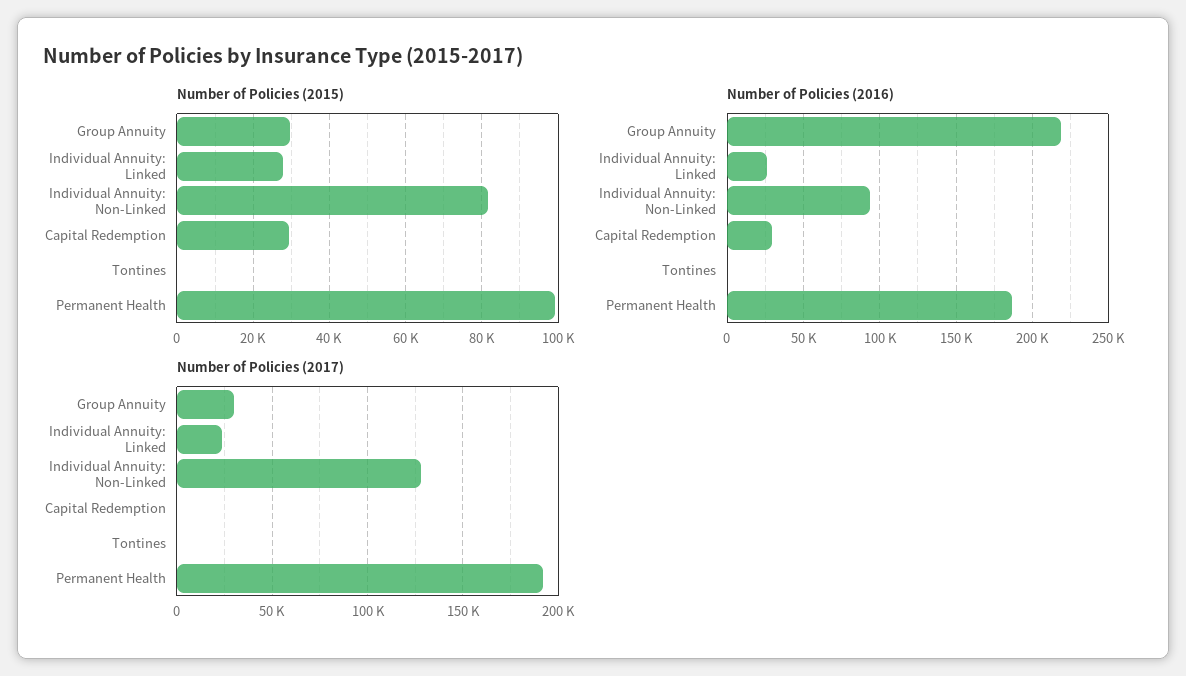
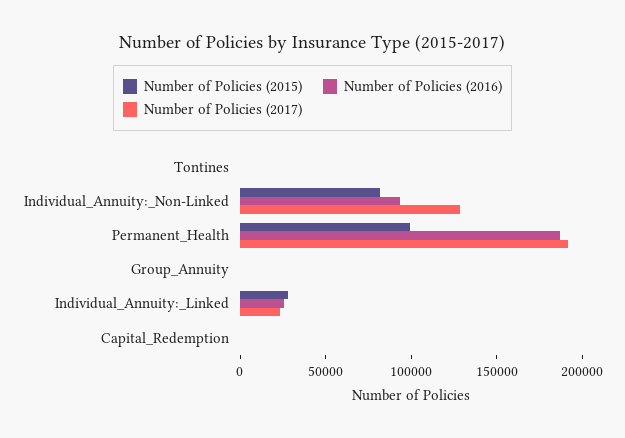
  {
    "Number of Policies (2015)": {
-     "Group Annuity": 30000,
+     "Group Annuity": 0,
      "Individual Annuity: Linked": 28000,
      "Individual Annuity: Non-Linked": 82000,
-     "Capital Redemption": 30000,
+     "Capital Redemption": 0,
      "Tontines": 0,
      "Permanent Health": 100000
    },
    "Number of Policies (2016)": {
-     "Group Annuity": 220000,
+     "Group Annuity": 0,
      "Individual Annuity: Linked": 25000,
      "Individual Annuity: Non-Linked": 95000,
-     "Capital Redemption": 30000,
+     "Capital Redemption": 0,
      "Tontines": 0,
      "Permanent Health": 185000
    },
    "Number of Policies (2017)": {
-     "Group Annuity": 30000,
+     "Group Annuity": 0,
      "Individual Annuity: Linked": 25000,
      "Individual Annuity: Non-Linked": 130000,
      "Capital Redemption": 0,
      "Tontines": 0,
      "Permanent Health": 190000
    }
  }

